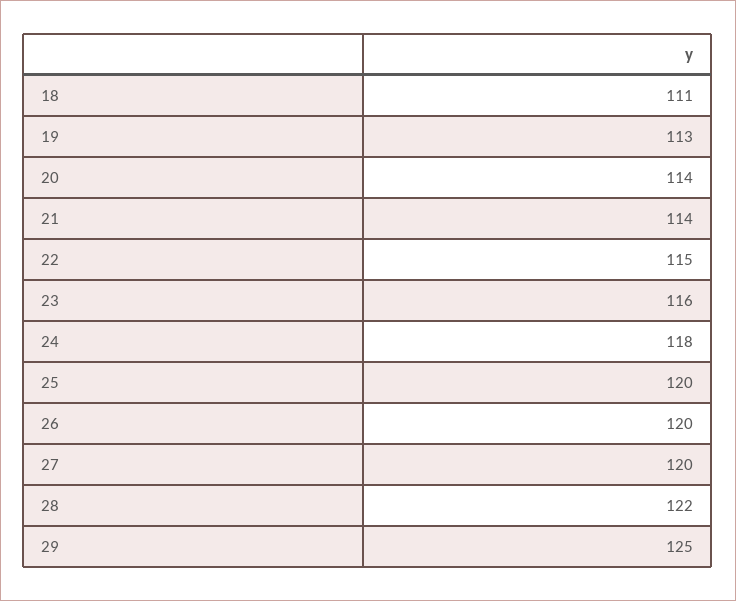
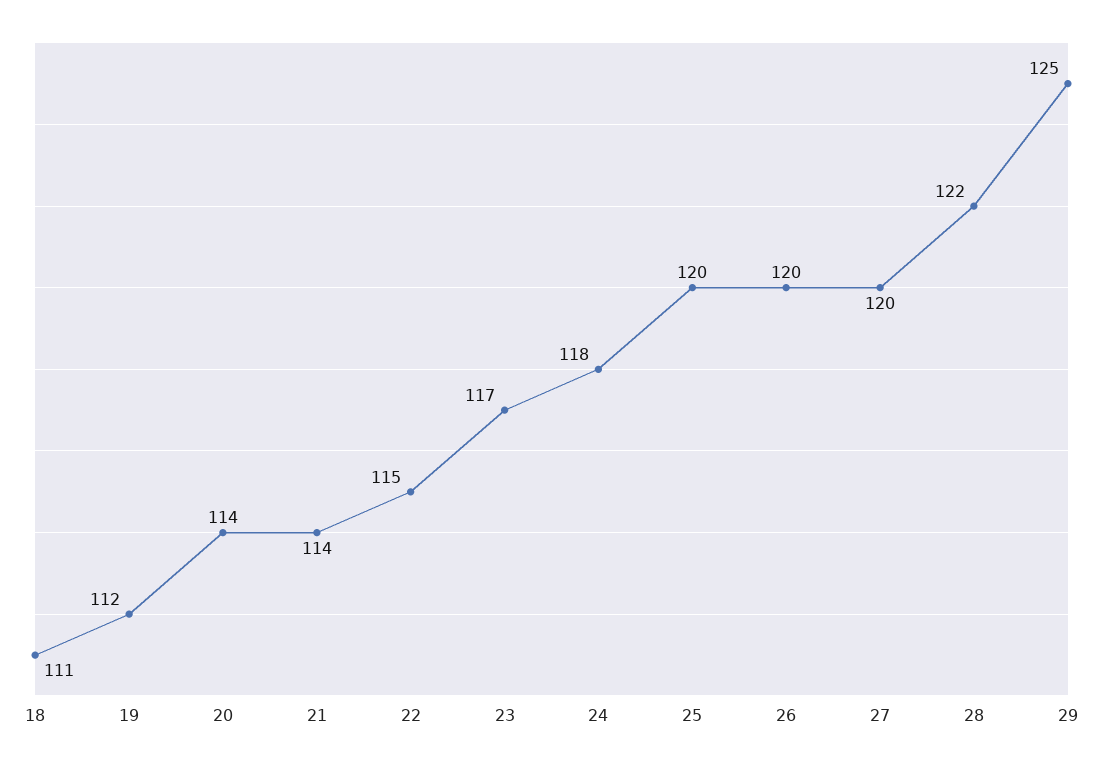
  {
    "18": 111,
-   "19": 113,
+   "19": 112,
    "20": 114,
    "21": 114,
    "22": 115,
-   "23": 116,
+   "23": 117,
    "24": 118,
    "25": 120,
    "26": 120,
    "27": 120,
    "28": 122,
    "29": 125
  }

